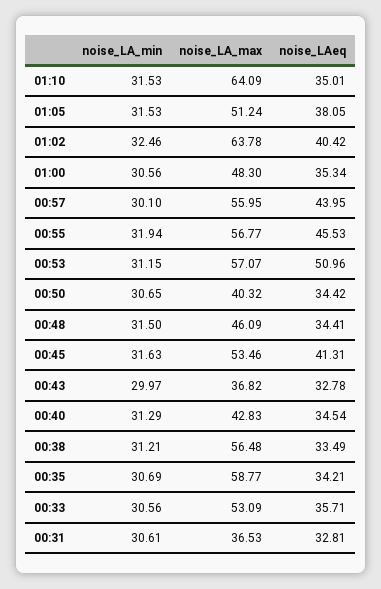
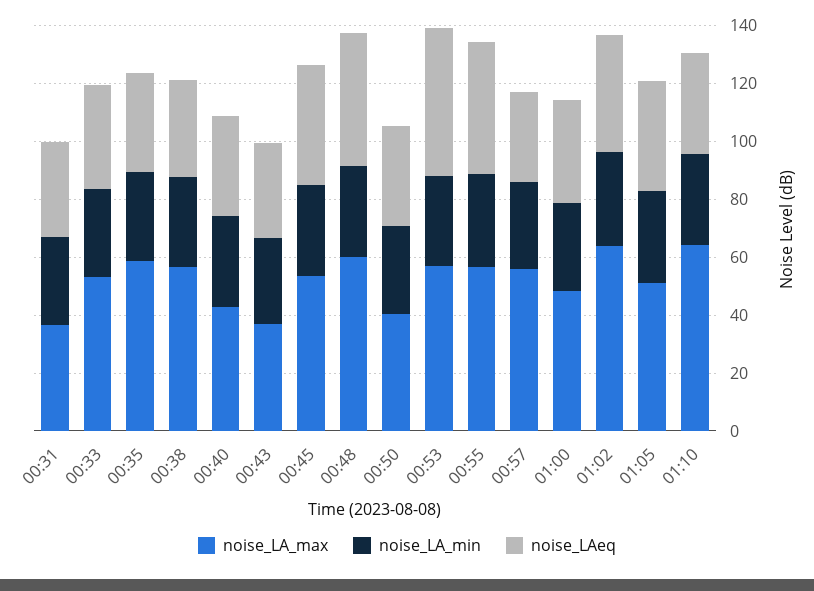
  {
    "noise_LA_min": {
      "01:10": 31.53,
      "01:05": 31.53,
      "01:02": 32.46,
      "01:00": 30.56,
      "00:57": 30.1,
      "00:55": 31.94,
      "00:53": 31.15,
      "00:50": 30.65,
      "00:48": 31.5,
      "00:45": 31.63,
      "00:43": 29.97,
      "00:40": 31.29,
      "00:38": 31.21,
      "00:35": 30.69,
      "00:33": 30.56,
      "00:31": 30.61
    },
    "noise_LA_max": {
      "01:10": 64.09,
      "01:05": 51.24,
      "01:02": 63.78,
      "01:00": 48.3,
      "00:57": 55.95,
      "00:55": 56.77,
      "00:53": 57.07,
      "00:50": 40.32,
-     "00:48": 46.09,
+     "00:48": 60,
      "00:45": 53.46,
      "00:43": 36.82,
      "00:40": 42.83,
      "00:38": 56.48,
      "00:35": 58.77,
      "00:33": 53.09,
      "00:31": 36.53
    },
    "noise_LAeq": {
      "01:10": 35.01,
      "01:05": 38.05,
      "01:02": 40.42,
      "01:00": 35.34,
-     "00:57": 43.95,
+     "00:57": 30,
      "00:55": 45.53,
      "00:53": 50.96,
      "00:50": 34.42,
-     "00:48": 34.41,
+     "00:48": 45,
      "00:45": 41.31,
      "00:43": 32.78,
      "00:40": 34.54,
      "00:38": 33.49,
      "00:35": 34.21,
      "00:33": 35.71,
      "00:31": 32.81
    }
  }

